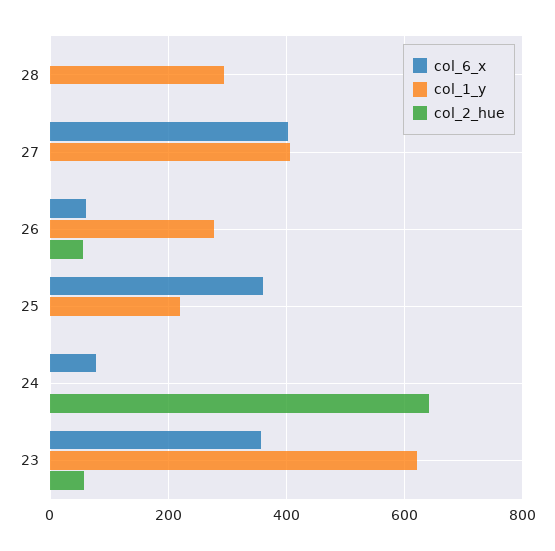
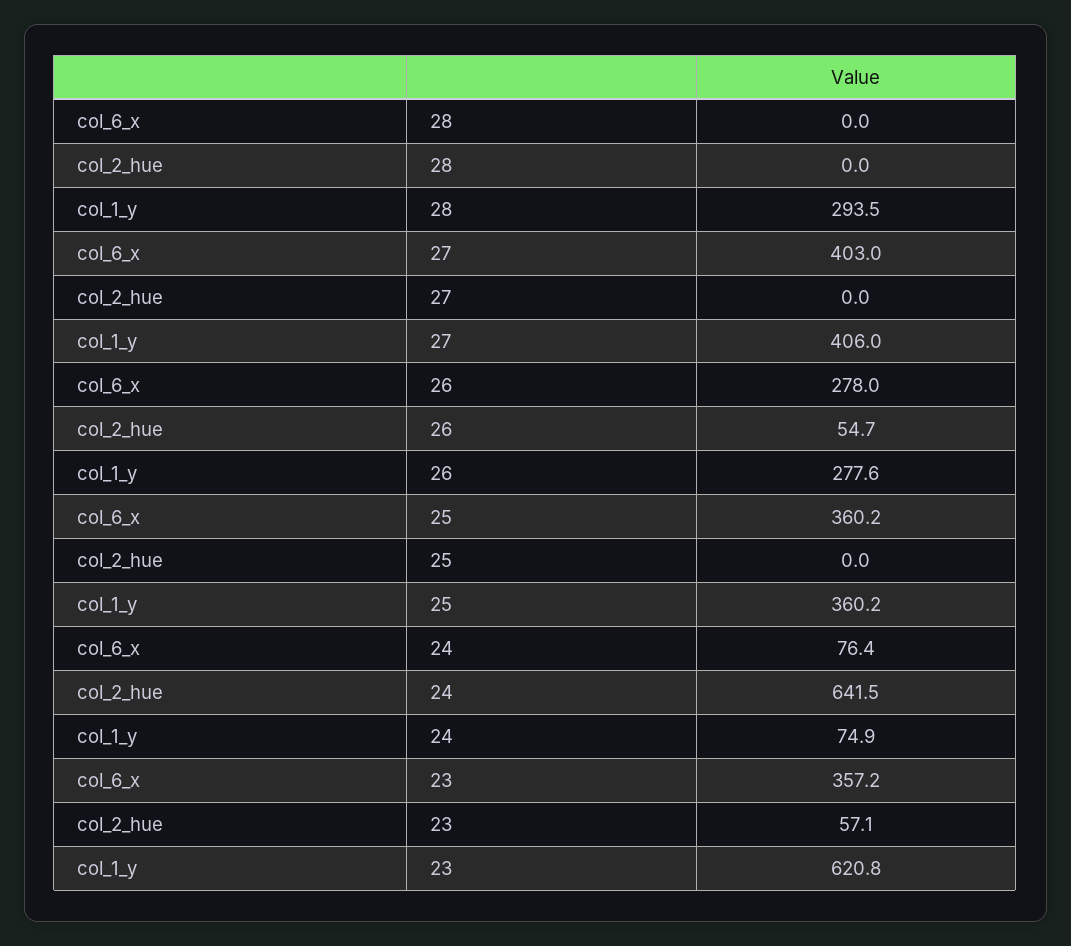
  {
    "col_6_x": {
      "28": 0,
      "27": 403,
-     "26": 60,
+     "26": 278,
      "25": 360.2,
      "24": 76.4,
      "23": 357.2
    },
    "col_1_y": {
      "28": 293.5,
      "27": 406,
      "26": 277.6,
-     "25": 220,
+     "25": 360.2,
-     "24": 0,
+     "24": 74.9,
      "23": 620.8
    },
    "col_2_hue": {
      "28": 0,
      "27": 0,
      "26": 54.7,
      "25": 0,
      "24": 641.5,
      "23": 57.1
    }
  }

